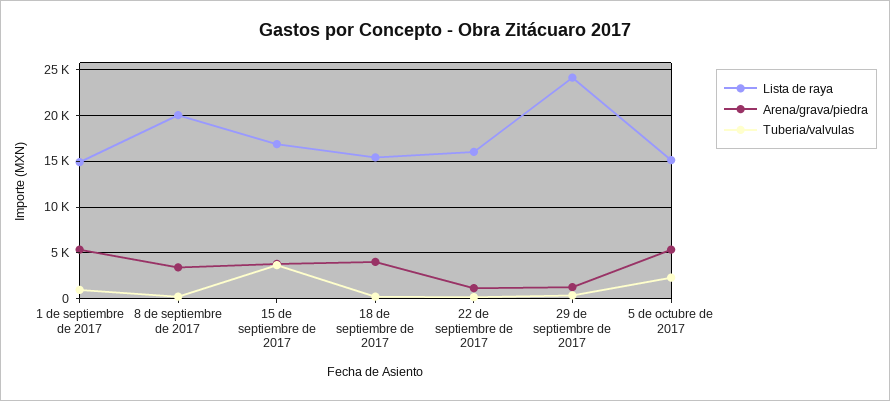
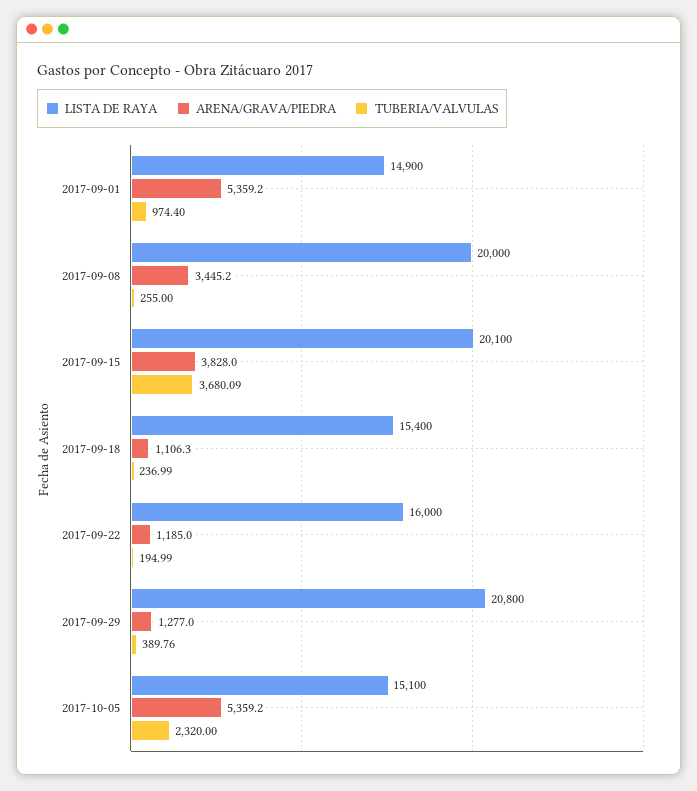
  {
    "Lista de raya": {
      "1 de septiembre de 2017": 14900,
      "8 de septiembre de 2017": 20000,
-     "15 de septiembre de 2017": 17000,
+     "15 de septiembre de 2017": 20100,
      "18 de septiembre de 2017": 15400,
      "22 de septiembre de 2017": 16000,
-     "29 de septiembre de 2017": 24000,
+     "29 de septiembre de 2017": 20800,
      "5 de octubre de 2017": 15100
    },
    "Arena/grava/piedra": {
      "1 de septiembre de 2017": 5359.2,
      "8 de septiembre de 2017": 3445.2,
      "15 de septiembre de 2017": 3828,
-     "18 de septiembre de 2017": 4000,
+     "18 de septiembre de 2017": 1106.3,
      "22 de septiembre de 2017": 1185,
      "29 de septiembre de 2017": 1277,
      "5 de octubre de 2017": 5359.2
    },
    "Tuberia/valvulas": {
      "1 de septiembre de 2017": 974.4,
      "8 de septiembre de 2017": 255,
      "15 de septiembre de 2017": 3680.09,
      "18 de septiembre de 2017": 236.99,
      "22 de septiembre de 2017": 194.99,
      "29 de septiembre de 2017": 389.76,
      "5 de octubre de 2017": 2320
    }
  }

